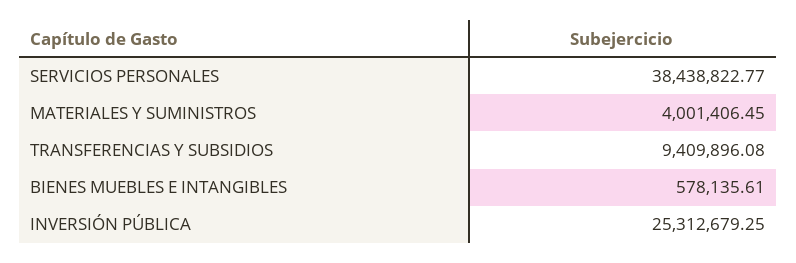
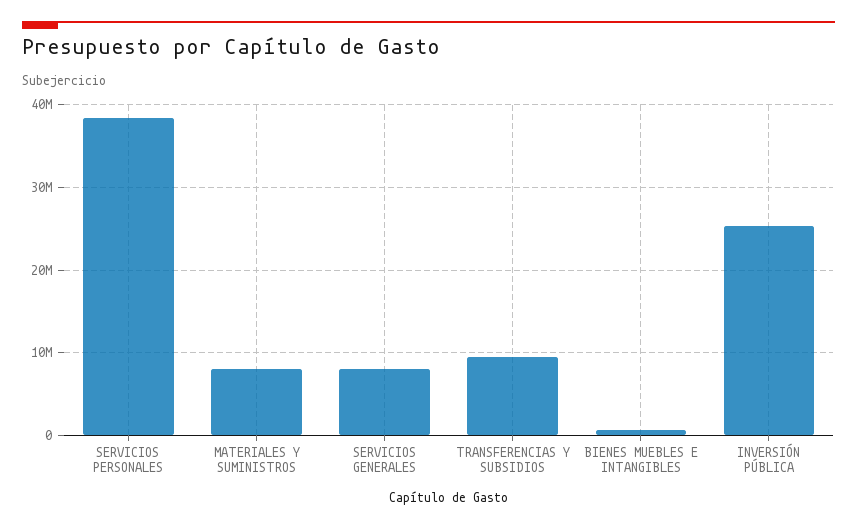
  {
    "SERVICIOS PERSONALES": 38438822.77,
-   "MATERIALES Y SUMINISTROS": 4001406.45,
+   "MATERIALES Y SUMINISTROS": 8000000,
    "TRANSFERENCIAS Y SUBSIDIOS": 9409896.08,
    "BIENES MUEBLES E INTANGIBLES": 578135.61,
-   "INVERSIÓN PÚBLICA": 25312679.25
+   "INVERSIÓN PÚBLICA": 25312679.25,
+   "SERVICIOS GENERALES": 8000000
  }

